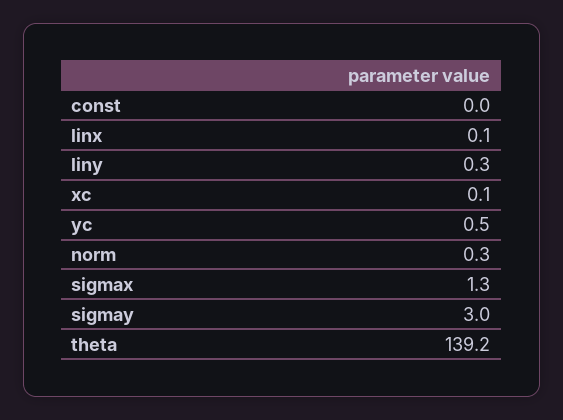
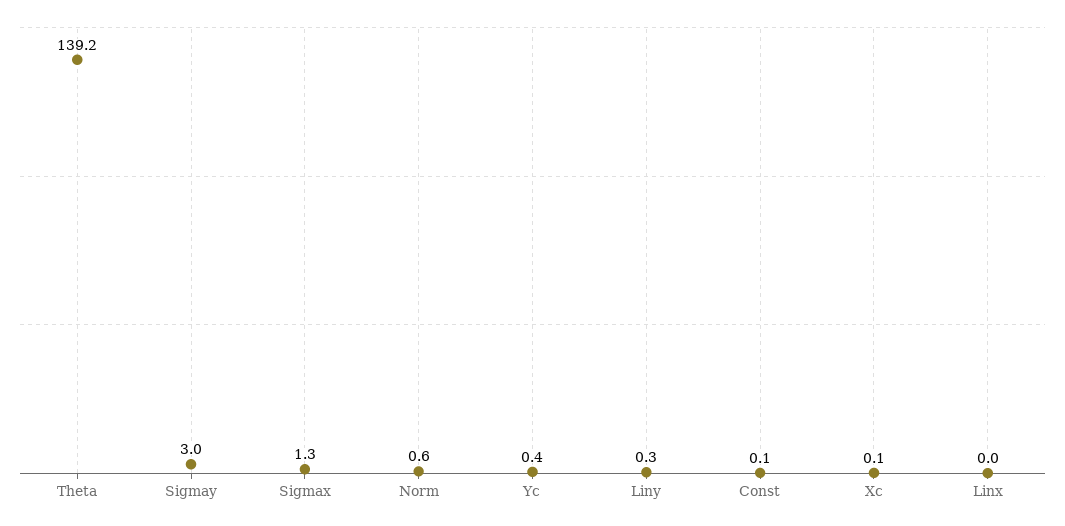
  {
-   "const": 0,
+   "const": 0.1,
-   "linx": 0.1,
+   "linx": 0,
    "liny": 0.3,
    "xc": 0.1,
-   "yc": 0.5,
+   "yc": 0.4,
-   "norm": 0.3,
+   "norm": 0.6,
    "sigmax": 1.3,
    "sigmay": 3,
    "theta": 139.2
  }

